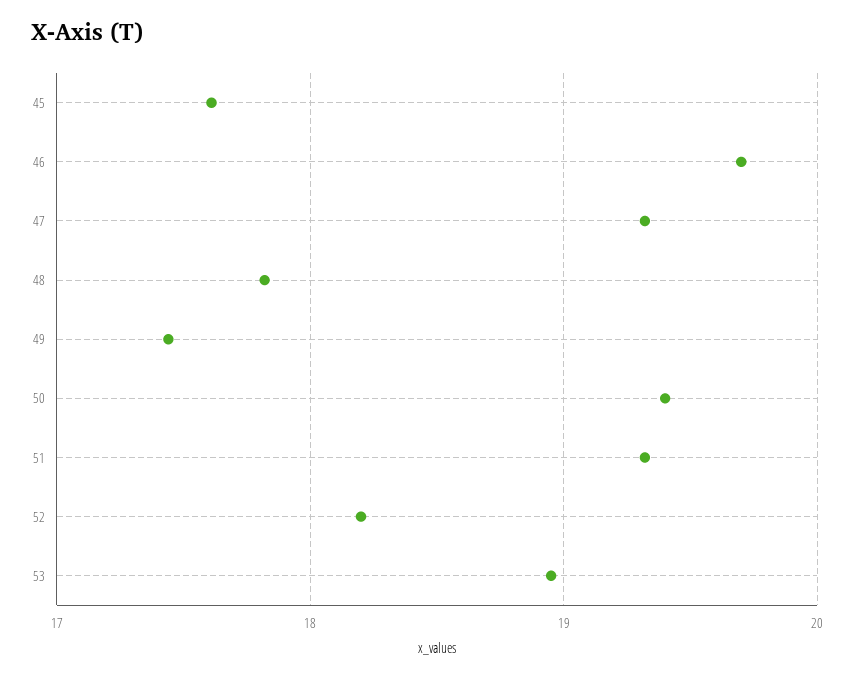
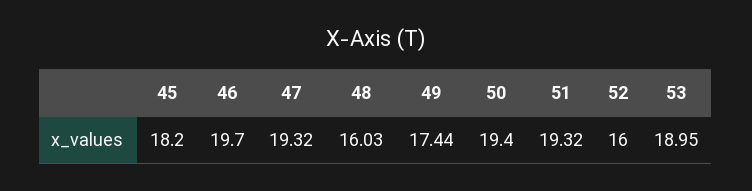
  {
-   "45": 17.6,
+   "45": 18.2,
    "46": 19.7,
    "47": 19.32,
-   "48": 17.8,
+   "48": 16.03,
    "49": 17.44,
    "50": 19.4,
    "51": 19.32,
-   "52": 18.2,
+   "52": 16,
    "53": 18.95
  }

